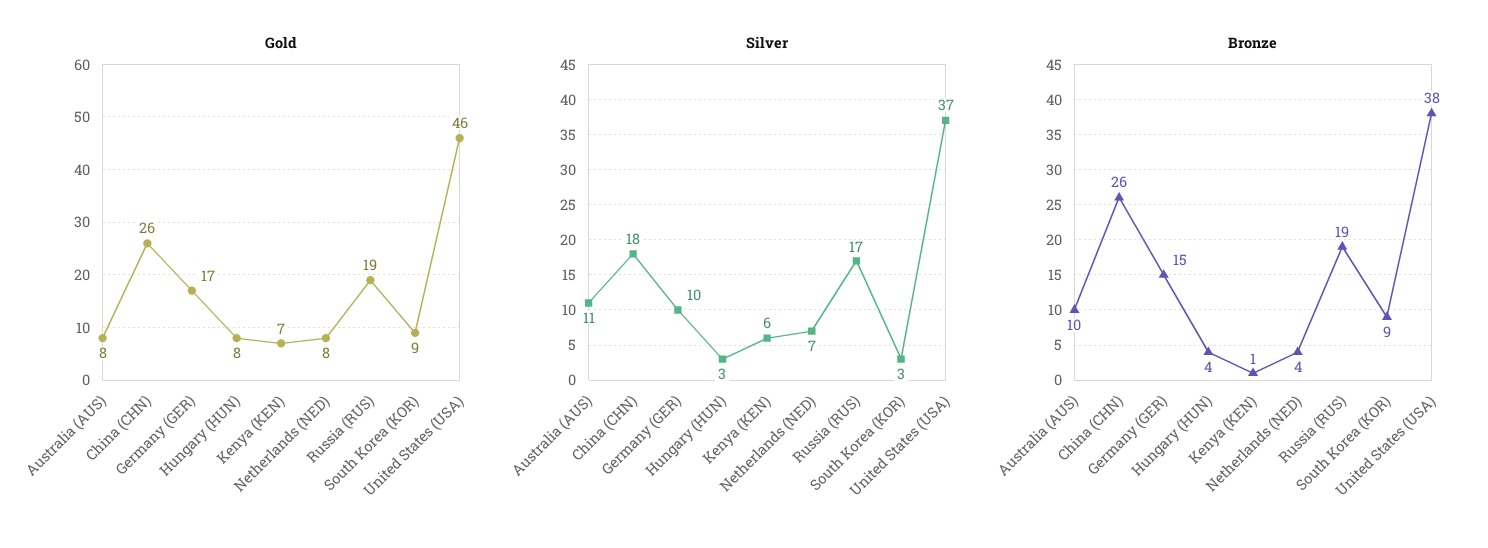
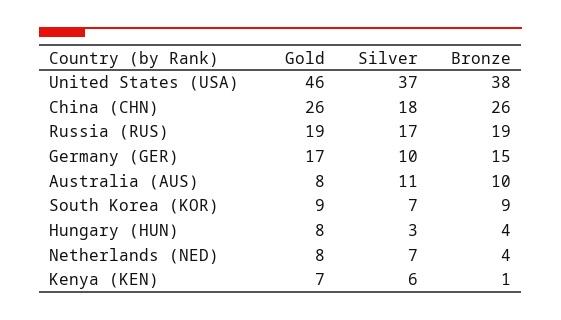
  {
    "Gold": {
      "Australia (AUS)": 8,
      "China (CHN)": 26,
      "Germany (GER)": 17,
      "Hungary (HUN)": 8,
      "Kenya (KEN)": 7,
      "Netherlands (NED)": 8,
      "Russia (RUS)": 19,
      "South Korea (KOR)": 9,
      "United States (USA)": 46
    },
    "Silver": {
      "Australia (AUS)": 11,
      "China (CHN)": 18,
      "Germany (GER)": 10,
      "Hungary (HUN)": 3,
      "Kenya (KEN)": 6,
      "Netherlands (NED)": 7,
      "Russia (RUS)": 17,
-     "South Korea (KOR)": 3,
+     "South Korea (KOR)": 7,
      "United States (USA)": 37
    },
    "Bronze": {
      "Australia (AUS)": 10,
      "China (CHN)": 26,
      "Germany (GER)": 15,
      "Hungary (HUN)": 4,
      "Kenya (KEN)": 1,
      "Netherlands (NED)": 4,
      "Russia (RUS)": 19,
      "South Korea (KOR)": 9,
      "United States (USA)": 38
    }
  }

